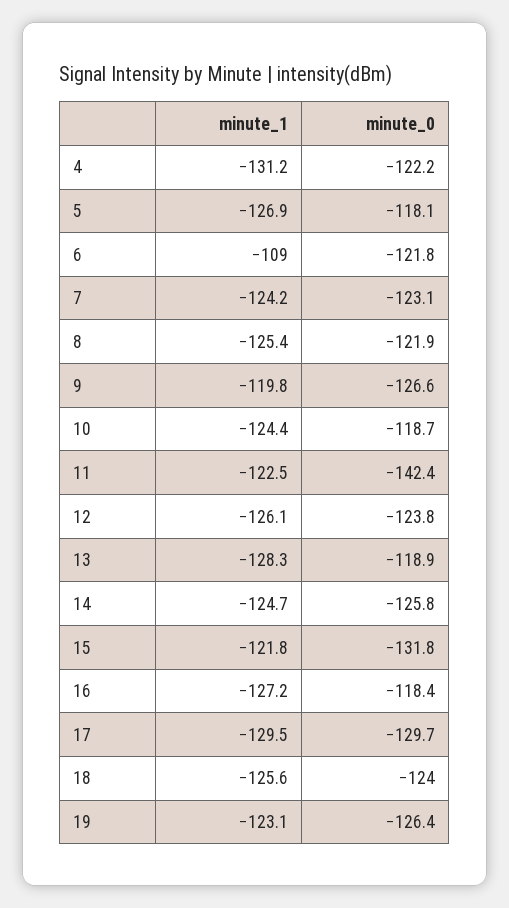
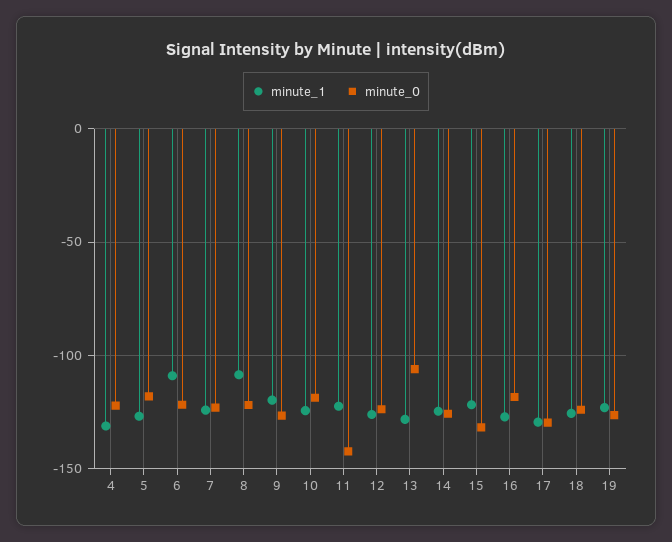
  {
    "minute_1": {
      "4": -131.2,
      "5": -126.9,
      "6": -109,
      "7": -124.2,
-     "8": -125.4,
+     "8": -110,
      "9": -119.8,
      "10": -124.4,
      "11": -122.5,
      "12": -126.1,
      "13": -128.3,
      "14": -124.7,
      "15": -121.8,
      "16": -127.2,
      "17": -129.5,
      "18": -125.6,
      "19": -123.1
    },
    "minute_0": {
      "4": -122.2,
      "5": -118.1,
      "6": -121.8,
      "7": -123.1,
      "8": -121.9,
      "9": -126.6,
      "10": -118.7,
      "11": -142.4,
      "12": -123.8,
-     "13": -118.9,
+     "13": -105,
      "14": -125.8,
      "15": -131.8,
      "16": -118.4,
      "17": -129.7,
      "18": -124,
      "19": -126.4
    }
  }

